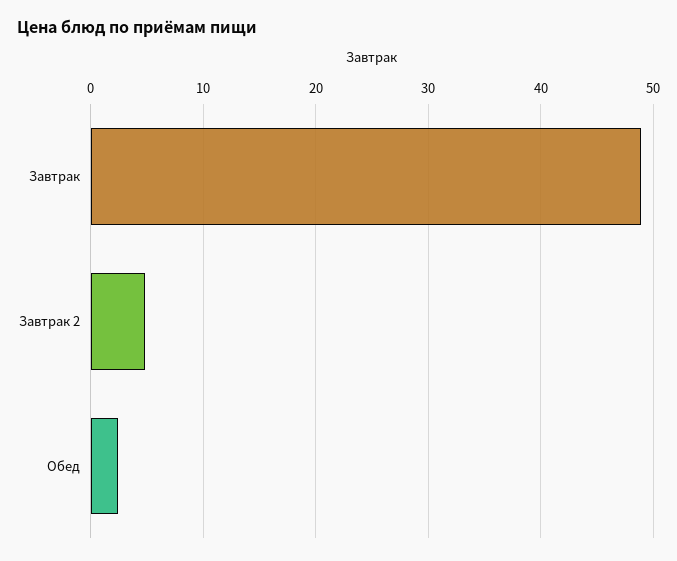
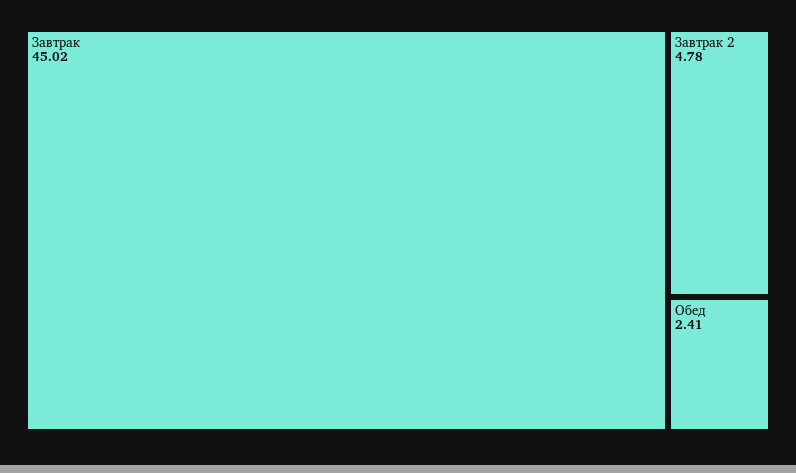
  {
-   "Завтрак": 49,
+   "Завтрак": 45.02,
    "Завтрак 2": 4.78,
    "Обед": 2.41
  }

